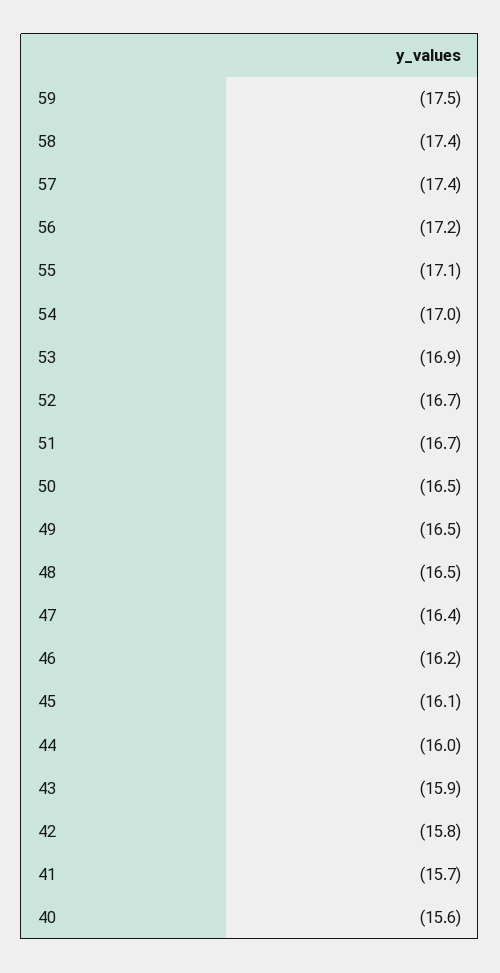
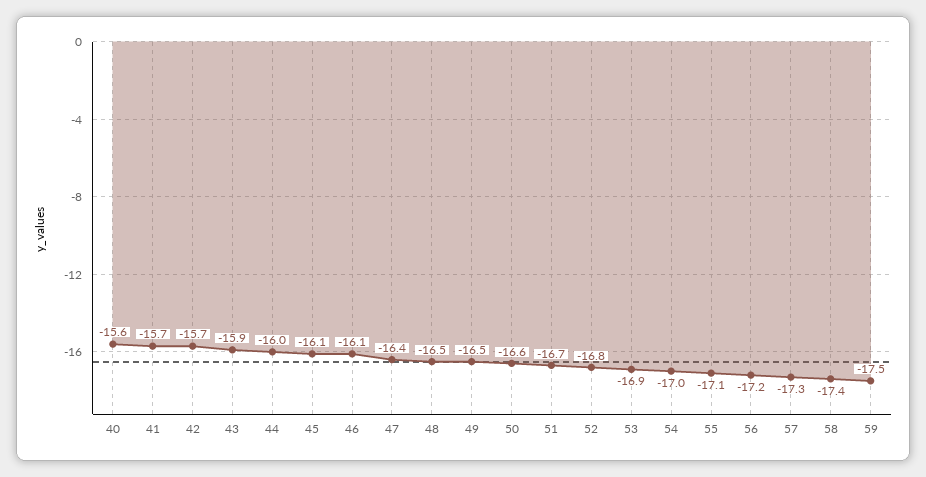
  {
    "59": -17.5,
    "58": -17.4,
-   "57": -17.4,
+   "57": -17.3,
    "56": -17.2,
    "55": -17.1,
    "54": -17,
    "53": -16.9,
-   "52": -16.7,
+   "52": -16.8,
    "51": -16.7,
-   "50": -16.5,
+   "50": -16.6,
    "49": -16.5,
    "48": -16.5,
    "47": -16.4,
-   "46": -16.2,
+   "46": -16.1,
    "45": -16.1,
    "44": -16,
    "43": -15.9,
-   "42": -15.8,
+   "42": -15.7,
    "41": -15.7,
    "40": -15.6
  }

